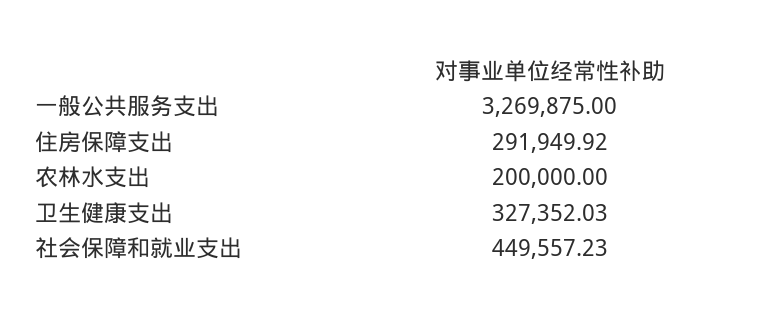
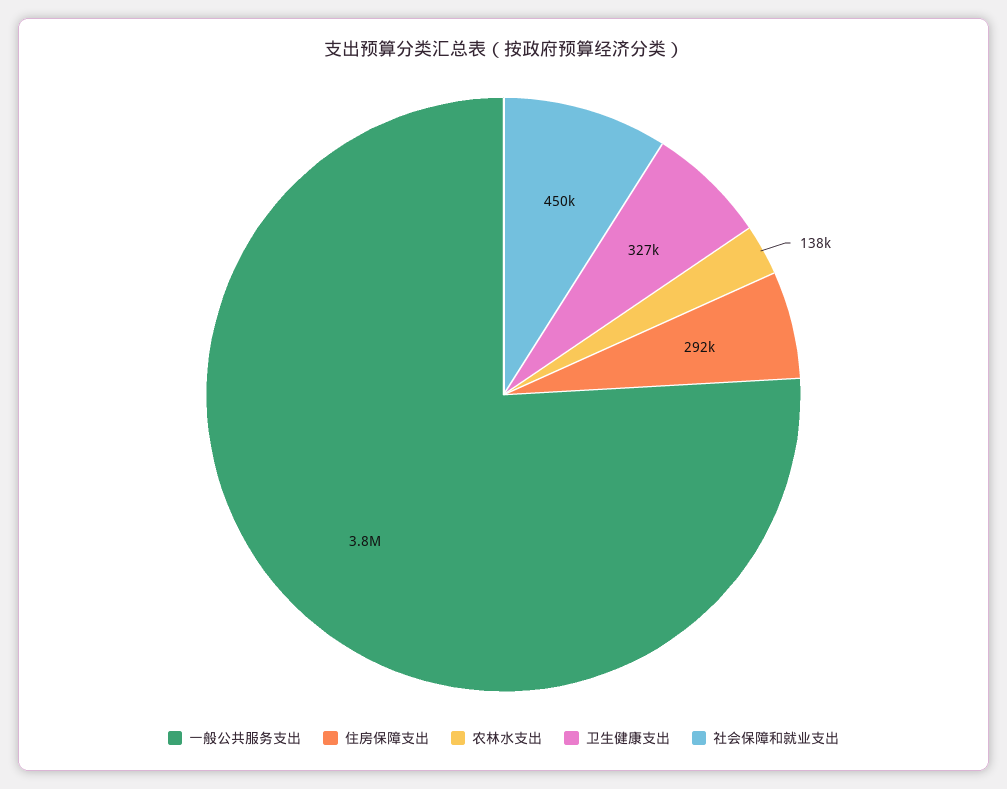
  {
-   "一般公共服务支出": 3269875,
+   "一般公共服务支出": 3800000,
    "住房保障支出": 291949.92,
-   "农林水支出": 200000,
+   "农林水支出": 138000,
    "卫生健康支出": 327352.03,
    "社会保障和就业支出": 449557.23
  }

